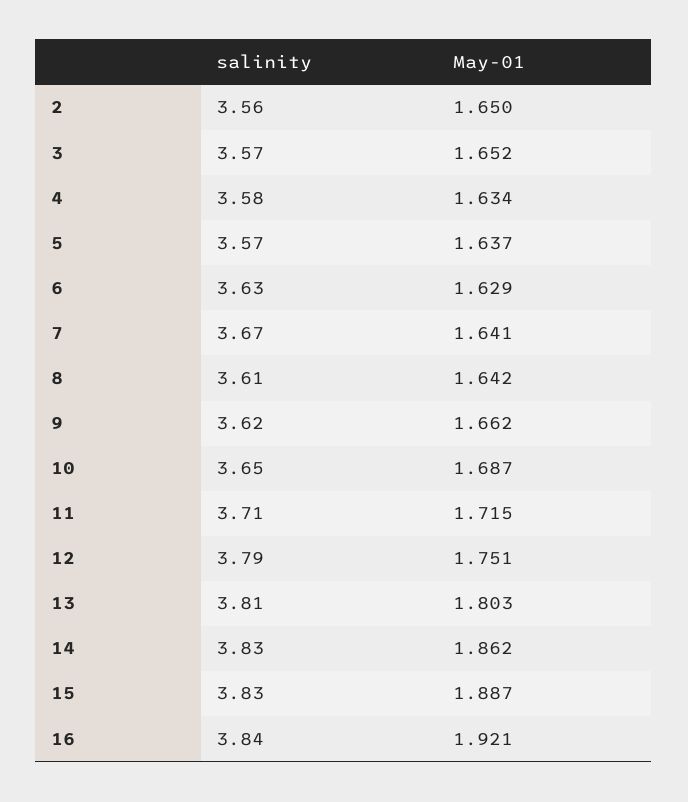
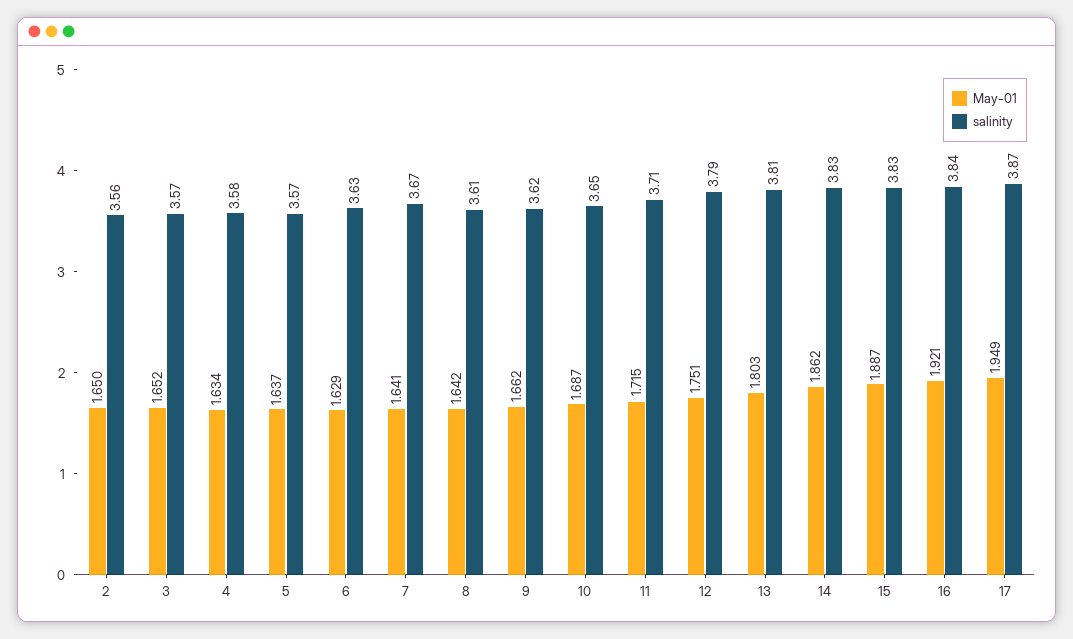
  {
    "salinity": {
      "2": 3.56,
      "3": 3.57,
      "4": 3.58,
      "5": 3.57,
      "6": 3.63,
      "7": 3.67,
      "8": 3.61,
      "9": 3.62,
      "10": 3.65,
      "11": 3.71,
      "12": 3.79,
      "13": 3.81,
      "14": 3.83,
      "15": 3.83,
-     "16": 3.84
+     "16": 3.84,
+     "17": 3.87
    },
    "May-01": {
      "2": 1.65,
      "3": 1.652,
      "4": 1.634,
      "5": 1.637,
      "6": 1.629,
      "7": 1.641,
      "8": 1.642,
      "9": 1.662,
      "10": 1.687,
      "11": 1.715,
      "12": 1.751,
      "13": 1.803,
      "14": 1.862,
      "15": 1.887,
-     "16": 1.921
+     "16": 1.921,
+     "17": 1.949
    }
  }

